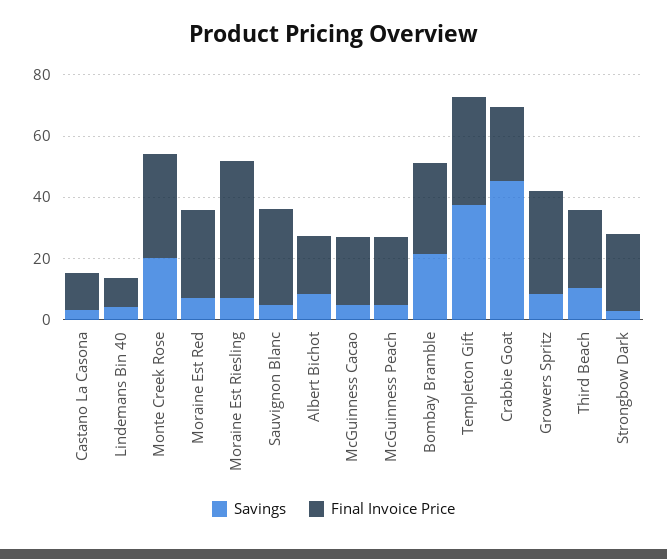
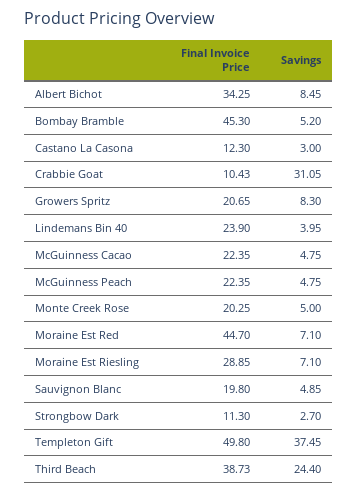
  {
    "Savings": {
      "Castano La Casona": 3,
      "Lindemans Bin 40": 3.95,
-     "Monte Creek Rose": 20,
+     "Monte Creek Rose": 5,
      "Moraine Est Red": 7.1,
      "Moraine Est Riesling": 7.1,
      "Sauvignon Blanc": 4.85,
      "Albert Bichot": 8.45,
      "McGuinness Cacao": 4.75,
      "McGuinness Peach": 4.75,
-     "Bombay Bramble": 20,
+     "Bombay Bramble": 5.2,
      "Templeton Gift": 37.45,
-     "Crabbie Goat": 45,
+     "Crabbie Goat": 31.05,
      "Growers Spritz": 8.3,
-     "Third Beach": 10,
+     "Third Beach": 24.4,
      "Strongbow Dark": 2.7
    },
    "Final Invoice Price": {
      "Castano La Casona": 12.3,
-     "Lindemans Bin 40": 10,
+     "Lindemans Bin 40": 23.9,
-     "Monte Creek Rose": 35,
+     "Monte Creek Rose": 20.25,
-     "Moraine Est Red": 30,
+     "Moraine Est Red": 44.7,
-     "Moraine Est Riesling": 45,
+     "Moraine Est Riesling": 28.85,
-     "Sauvignon Blanc": 30,
+     "Sauvignon Blanc": 19.8,
-     "Albert Bichot": 20,
+     "Albert Bichot": 34.25,
      "McGuinness Cacao": 22.35,
      "McGuinness Peach": 22.35,
-     "Bombay Bramble": 30,
+     "Bombay Bramble": 45.3,
-     "Templeton Gift": 35,
+     "Templeton Gift": 49.8,
-     "Crabbie Goat": 25,
+     "Crabbie Goat": 10.43,
-     "Growers Spritz": 35,
+     "Growers Spritz": 20.65,
-     "Third Beach": 25,
+     "Third Beach": 38.73,
-     "Strongbow Dark": 25
+     "Strongbow Dark": 11.3
    }
  }

